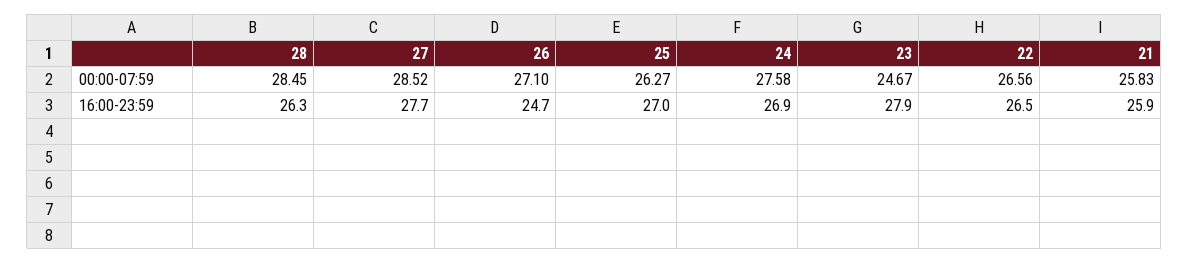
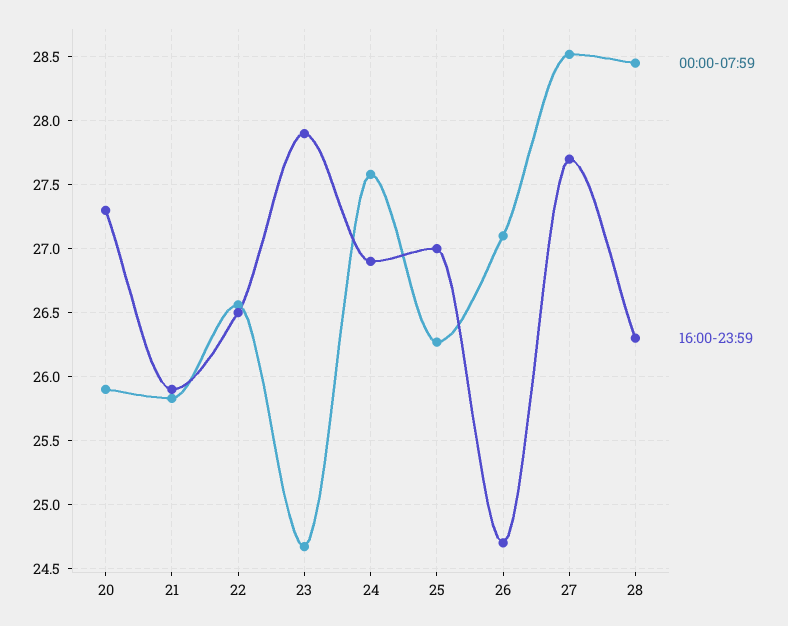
  {
    "00:00-07:59": {
      "28": 28.45,
      "27": 28.52,
      "26": 27.1,
      "25": 26.27,
      "24": 27.58,
      "23": 24.67,
      "22": 26.56,
-     "21": 25.83
+     "21": 25.83,
+     "20": 25.9
    },
    "16:00-23:59": {
      "28": 26.3,
      "27": 27.7,
      "26": 24.7,
      "25": 27,
      "24": 26.9,
      "23": 27.9,
      "22": 26.5,
-     "21": 25.9
+     "21": 25.9,
+     "20": 27.3
    }
  }

